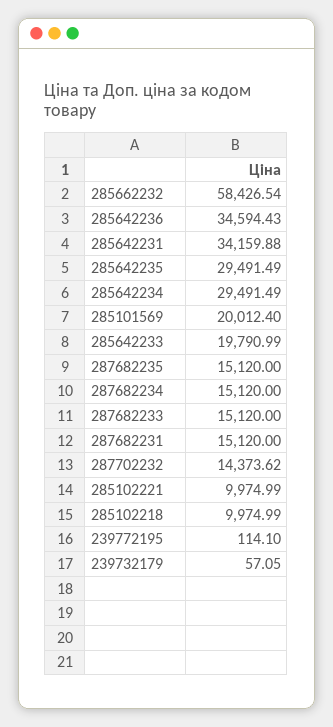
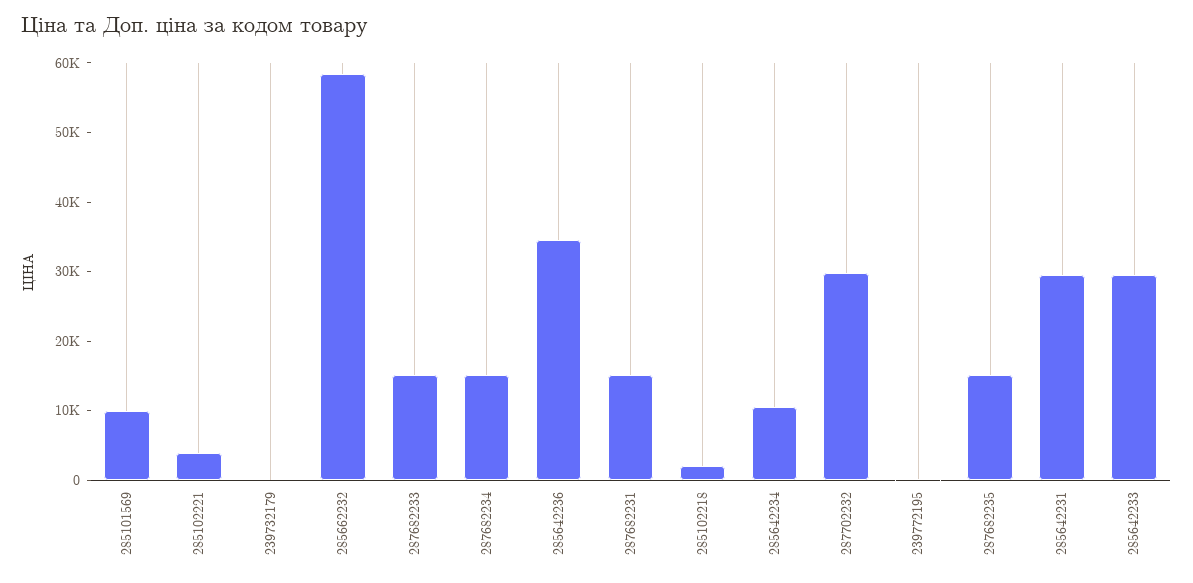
  {
    "285662232": 58426.54,
    "285642236": 34594.43,
-   "285642231": 34159.88,
+   "285642231": 30000,
-   "285642235": 29491.49,
-   "285642234": 29491.49,
+   "285642234": 10000,
-   "285101569": 20012.4,
+   "285101569": 10000,
-   "285642233": 19790.99,
+   "285642233": 30000,
    "287682235": 15120,
    "287682234": 15120,
    "287682233": 15120,
    "287682231": 15120,
-   "287702232": 14373.62,
+   "287702232": 30000,
-   "285102221": 9974.99,
+   "285102221": 4000,
-   "285102218": 9974.99,
+   "285102218": 2000,
    "239772195": 114.1,
    "239732179": 57.05
  }

